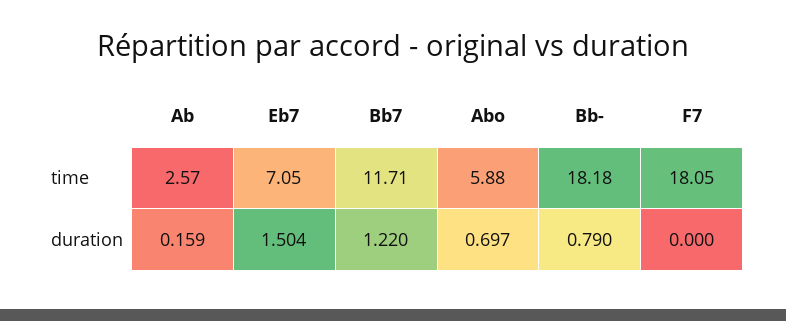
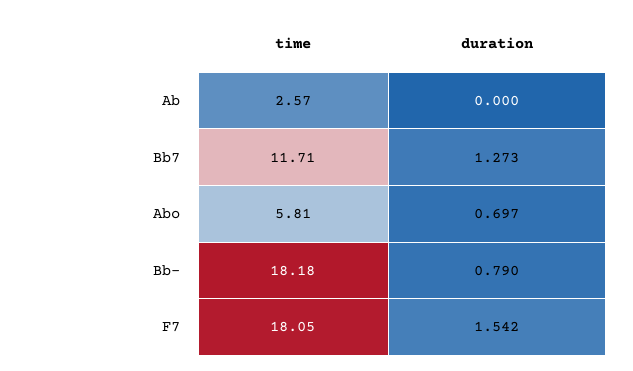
  {
    "Ab": {
      "time": 2.57,
-     "duration": 0.159
+     "duration": 0
    },
-   "Eb7": {
-     "time": 7.05,
-     "duration": 1.504
-   },
    "Bb7": {
      "time": 11.71,
-     "duration": 1.22
+     "duration": 1.273
    },
    "Abo": {
-     "time": 5.88,
+     "time": 5.81,
      "duration": 0.697
    },
    "Bb-": {
      "time": 18.18,
      "duration": 0.79
    },
    "F7": {
      "time": 18.05,
-     "duration": 0
+     "duration": 1.542
    }
  }

